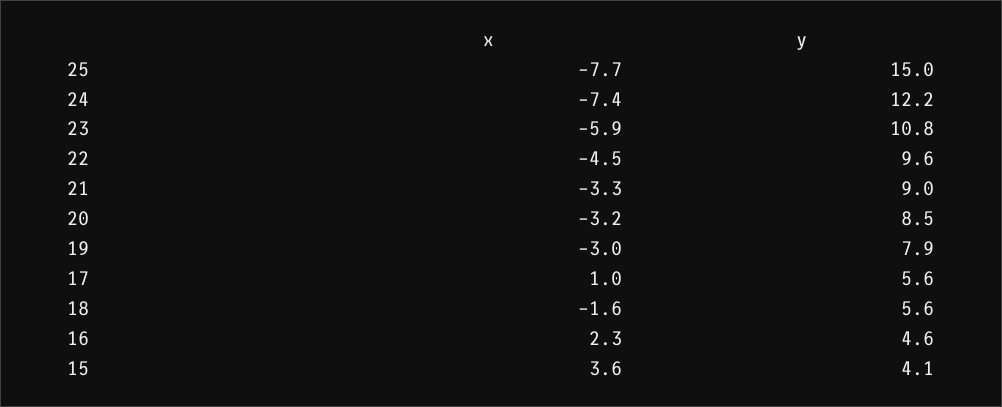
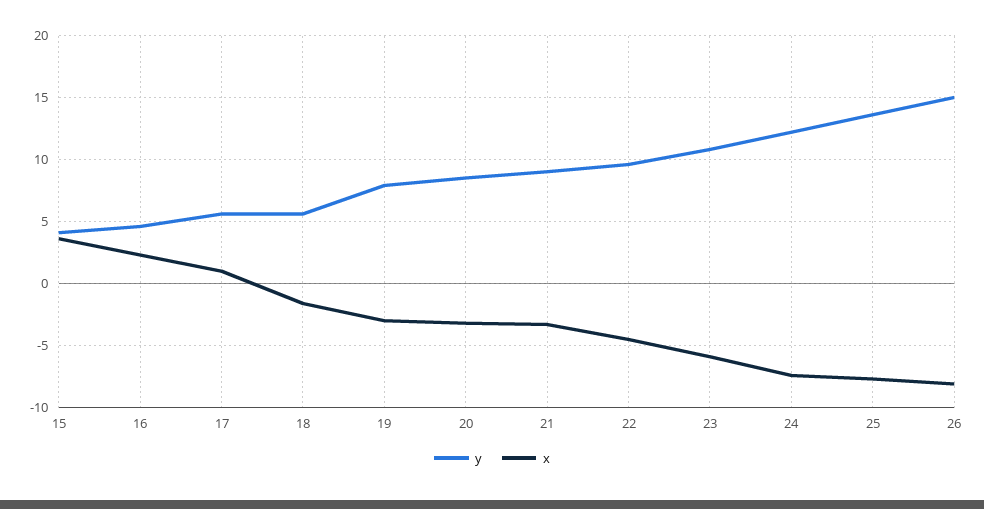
  {
    "x": {
      "25": -7.7,
      "24": -7.4,
      "23": -5.9,
      "22": -4.5,
      "21": -3.3,
      "20": -3.2,
      "19": -3,
      "17": 1,
      "18": -1.6,
      "16": 2.3,
-     "15": 3.6
+     "15": 3.6,
+     "26": -8
    },
    "y": {
-     "25": 15,
+     "25": 13.5,
      "24": 12.2,
      "23": 10.8,
      "22": 9.6,
      "21": 9,
      "20": 8.5,
      "19": 7.9,
      "17": 5.6,
      "18": 5.6,
      "16": 4.6,
-     "15": 4.1
+     "15": 4.1,
+     "26": 15
    }
  }

